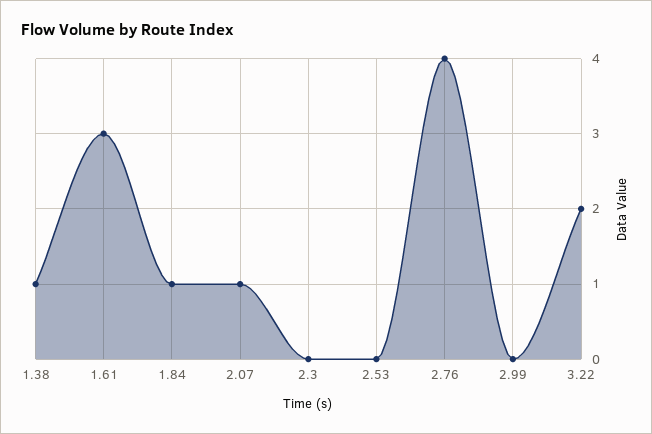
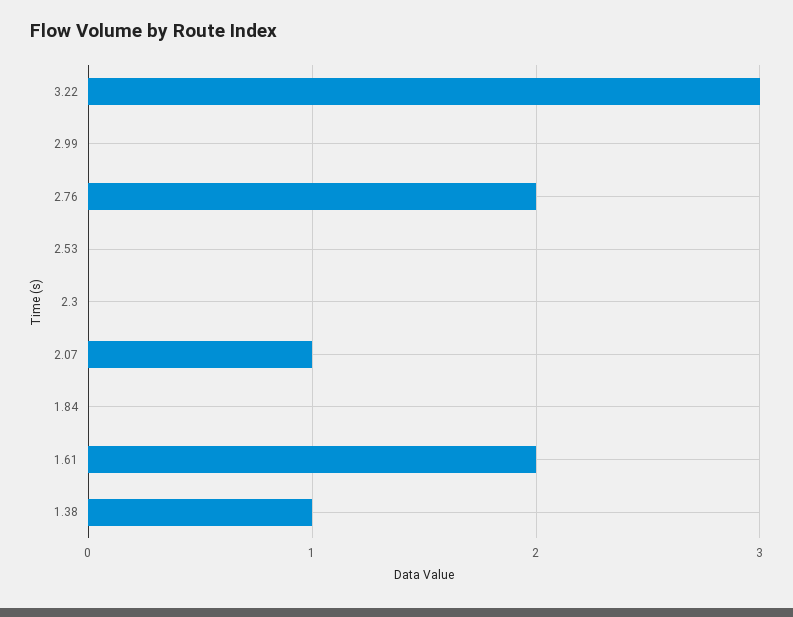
  {
    "1.38": 1,
-   "1.61": 3,
+   "1.61": 2,
-   "1.84": 1,
+   "1.84": 0,
    "2.07": 1,
    "2.3": 0,
    "2.53": 0,
-   "2.76": 4,
+   "2.76": 2,
    "2.99": 0,
-   "3.22": 2
+   "3.22": 3
  }

